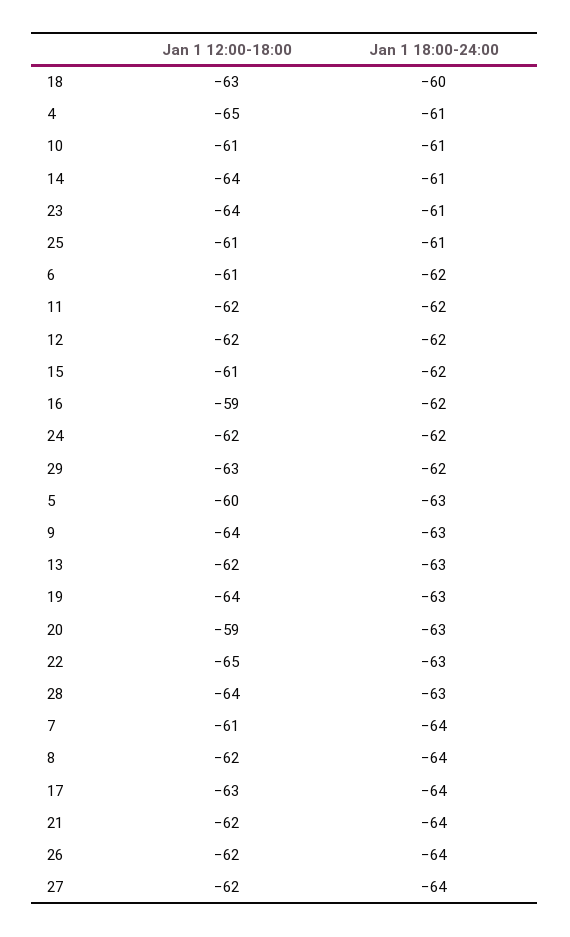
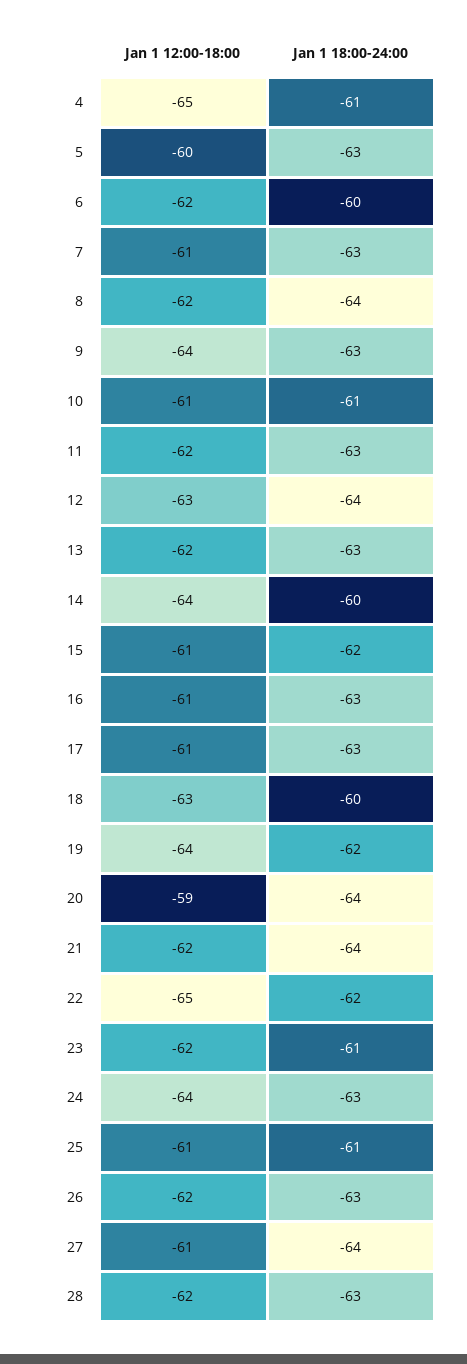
  {
    "Jan 1 12:00-18:00": {
      "18": -63,
      "4": -65,
      "10": -61,
      "14": -64,
-     "23": -64,
+     "23": -62,
      "25": -61,
-     "6": -61,
+     "6": -62,
      "11": -62,
-     "12": -62,
+     "12": -63,
      "15": -61,
-     "16": -59,
+     "16": -61,
-     "24": -62,
+     "24": -64,
-     "29": -63,
      "5": -60,
      "9": -64,
      "13": -62,
      "19": -64,
      "20": -59,
      "22": -65,
-     "28": -64,
+     "28": -62,
      "7": -61,
      "8": -62,
-     "17": -63,
+     "17": -61,
      "21": -62,
      "26": -62,
-     "27": -62
+     "27": -61
    },
    "Jan 1 18:00-24:00": {
      "18": -60,
      "4": -61,
      "10": -61,
-     "14": -61,
+     "14": -60,
      "23": -61,
      "25": -61,
-     "6": -62,
+     "6": -60,
-     "11": -62,
+     "11": -63,
-     "12": -62,
+     "12": -64,
      "15": -62,
-     "16": -62,
+     "16": -63,
-     "24": -62,
+     "24": -63,
-     "29": -62,
      "5": -63,
      "9": -63,
      "13": -63,
-     "19": -63,
+     "19": -62,
-     "20": -63,
+     "20": -64,
-     "22": -63,
+     "22": -62,
      "28": -63,
-     "7": -64,
+     "7": -63,
      "8": -64,
-     "17": -64,
+     "17": -63,
      "21": -64,
-     "26": -64,
+     "26": -63,
      "27": -64
    }
  }

